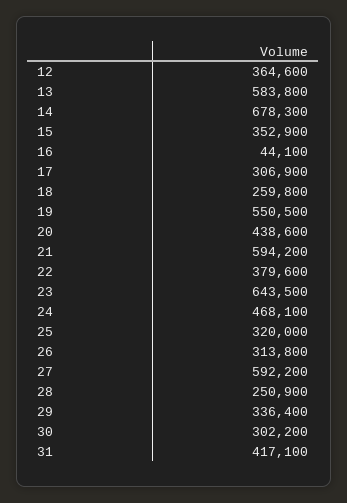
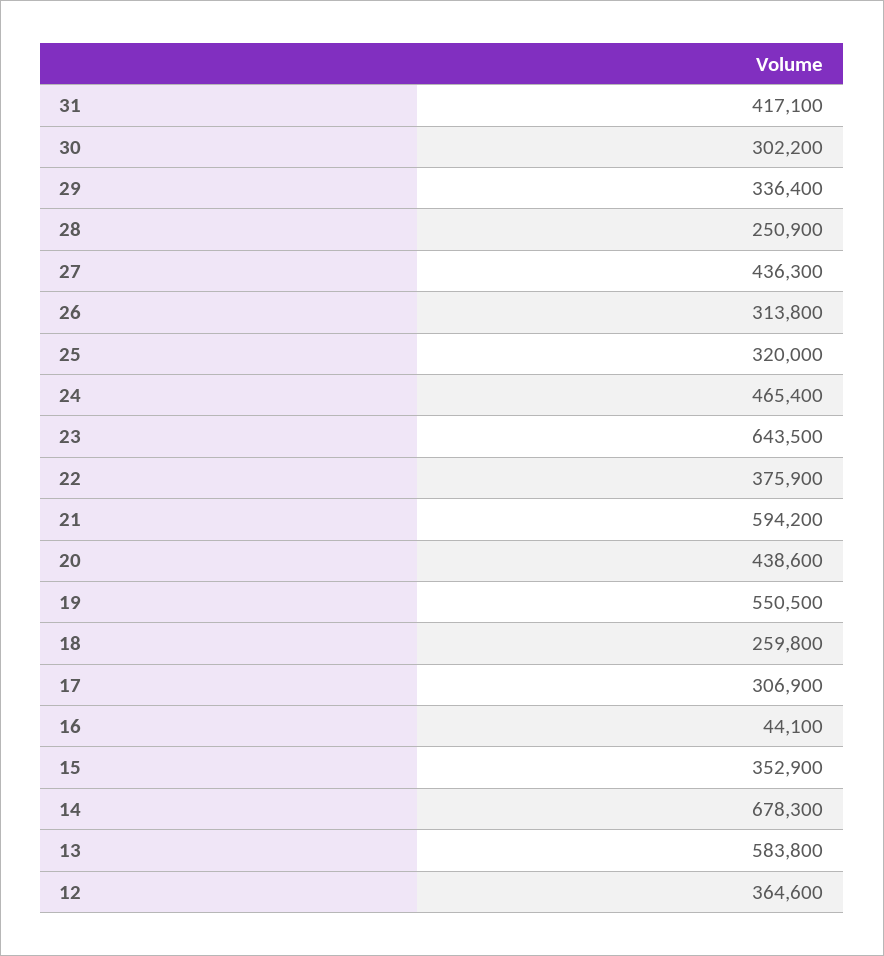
  {
    "12": 364600,
    "13": 583800,
    "14": 678300,
    "15": 352900,
    "16": 44100,
    "17": 306900,
    "18": 259800,
    "19": 550500,
    "20": 438600,
    "21": 594200,
-   "22": 379600,
+   "22": 375900,
    "23": 643500,
-   "24": 468100,
+   "24": 465400,
    "25": 320000,
    "26": 313800,
-   "27": 592200,
+   "27": 436300,
    "28": 250900,
    "29": 336400,
    "30": 302200,
    "31": 417100
  }

